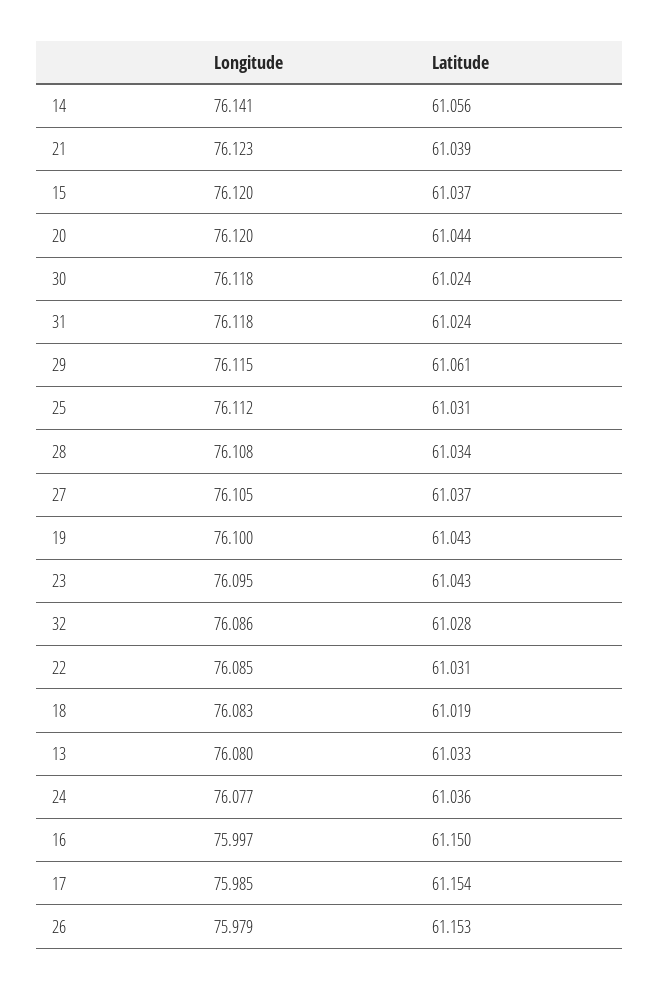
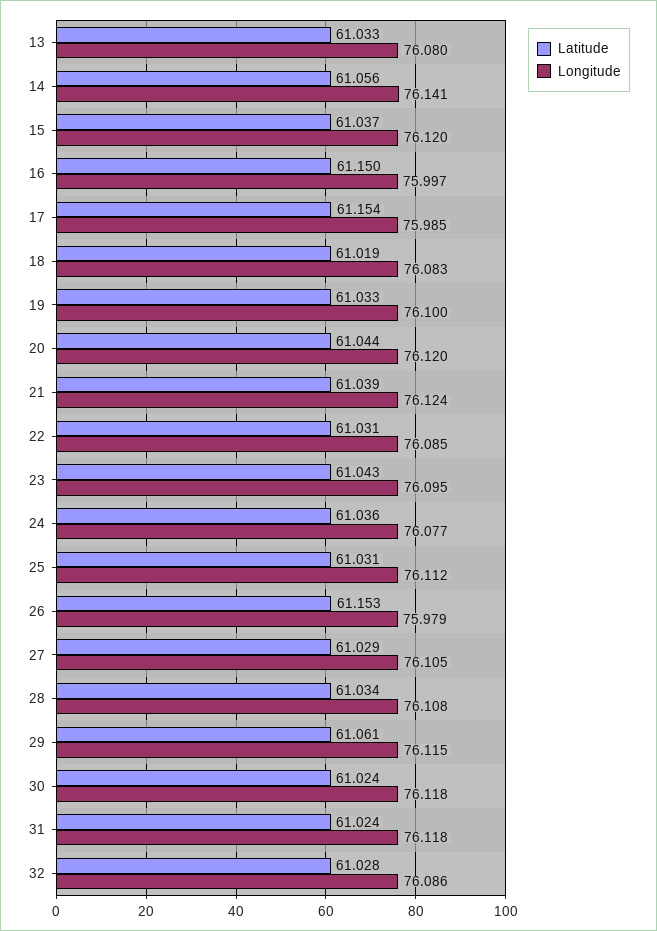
  {
    "Longitude": {
      "14": 76.141,
-     "21": 76.123,
+     "21": 76.124,
      "15": 76.12,
      "20": 76.12,
      "30": 76.118,
      "31": 76.118,
      "29": 76.115,
      "25": 76.112,
      "28": 76.108,
      "27": 76.105,
      "19": 76.1,
      "23": 76.095,
      "32": 76.086,
      "22": 76.085,
      "18": 76.083,
      "13": 76.08,
      "24": 76.077,
      "16": 75.997,
      "17": 75.985,
      "26": 75.979
    },
    "Latitude": {
      "14": 61.056,
      "21": 61.039,
      "15": 61.037,
      "20": 61.044,
      "30": 61.024,
      "31": 61.024,
      "29": 61.061,
      "25": 61.031,
      "28": 61.034,
-     "27": 61.037,
+     "27": 61.029,
-     "19": 61.043,
+     "19": 61.033,
      "23": 61.043,
      "32": 61.028,
      "22": 61.031,
      "18": 61.019,
      "13": 61.033,
      "24": 61.036,
      "16": 61.15,
      "17": 61.154,
      "26": 61.153
    }
  }

